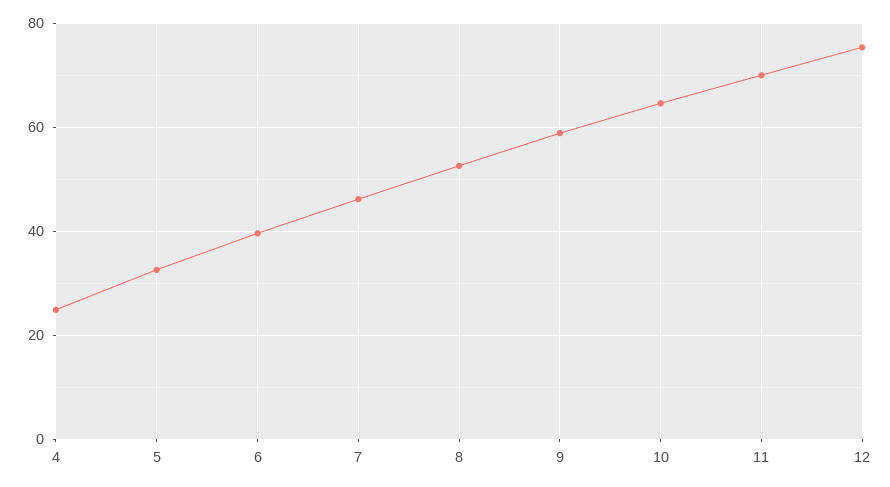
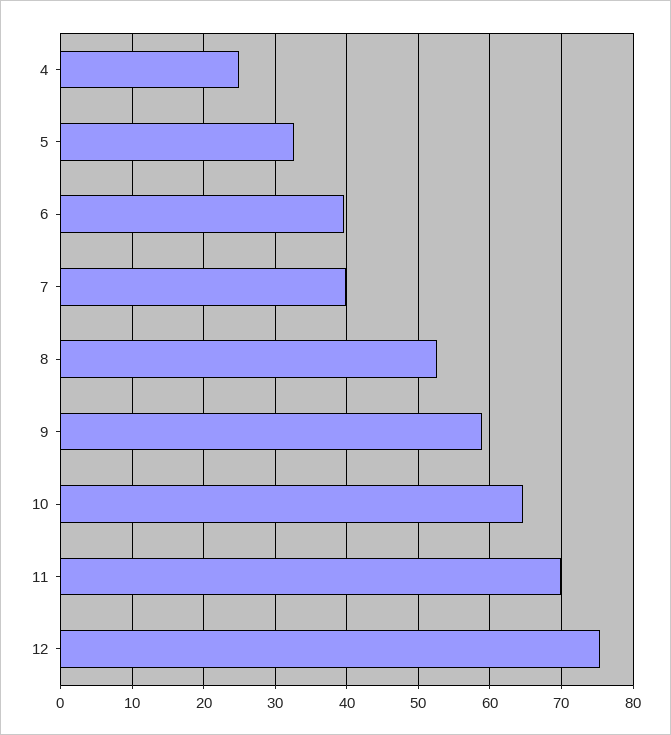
  {
    "4": 25,
    "5": 33,
    "6": 40,
-   "7": 46,
+   "7": 40,
    "8": 53,
    "9": 59,
    "10": 65,
    "11": 70,
    "12": 75
  }

